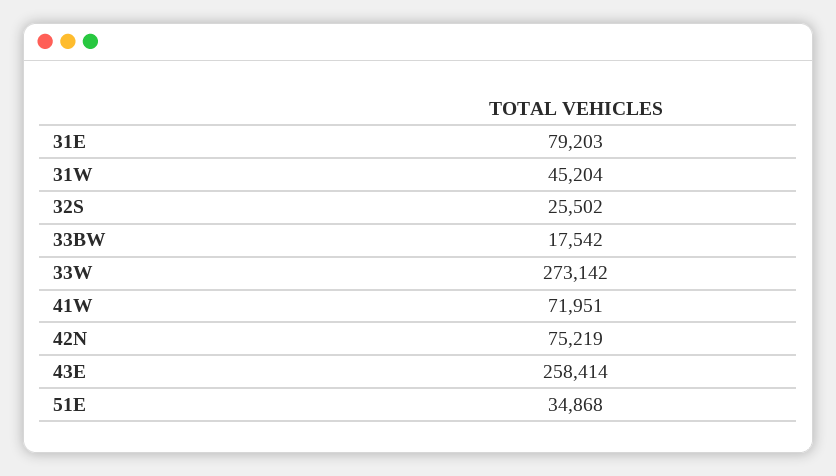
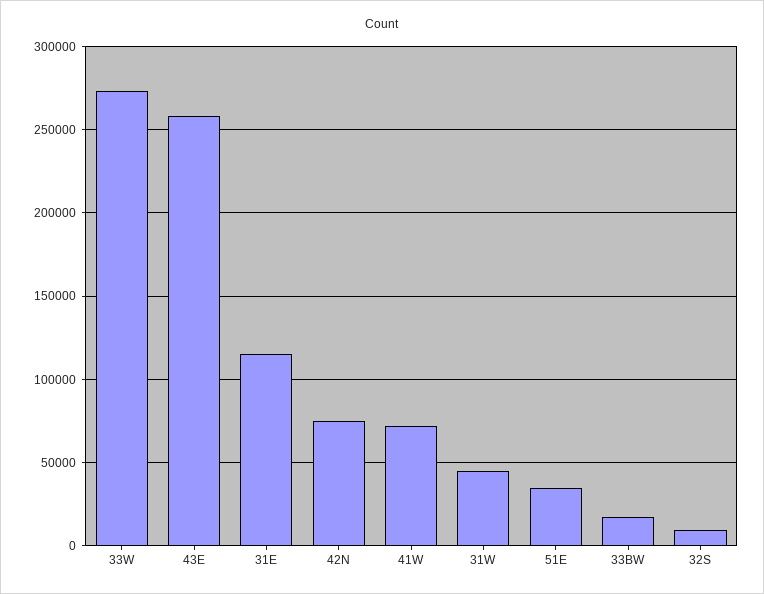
  {
-   "31E": 79203,
+   "31E": 115000,
    "31W": 45204,
-   "32S": 25502,
+   "32S": 10000,
    "33BW": 17542,
    "33W": 273142,
    "41W": 71951,
    "42N": 75219,
    "43E": 258414,
    "51E": 34868
  }

